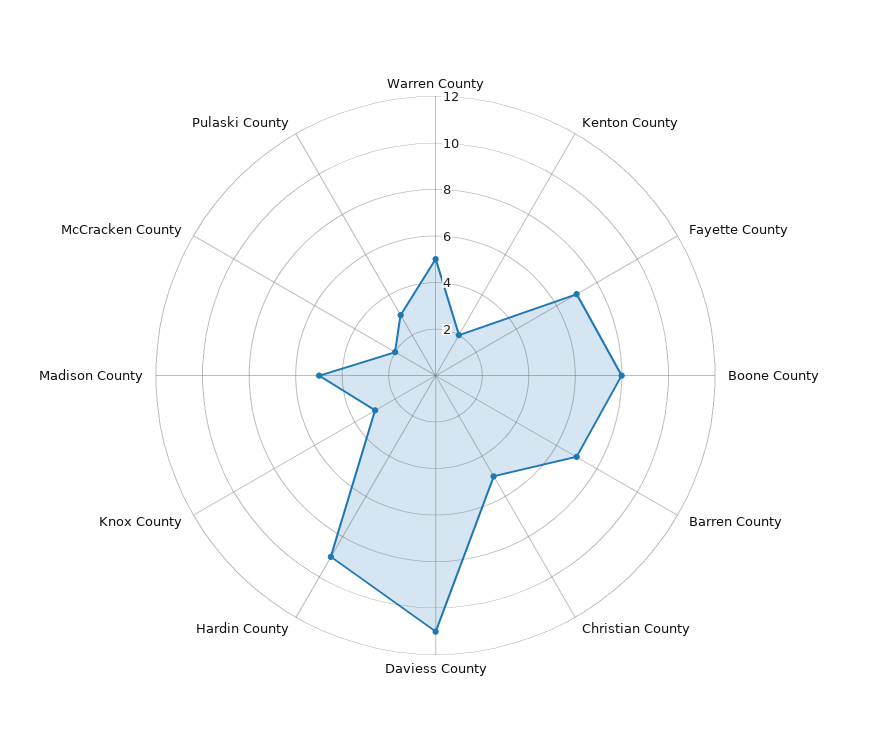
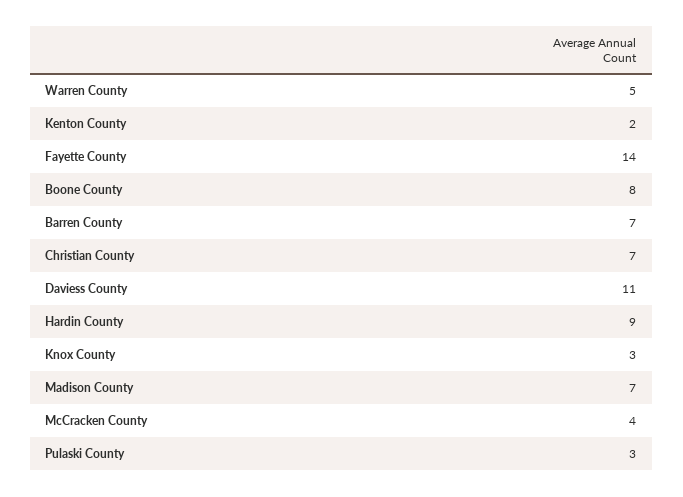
  {
    "Warren County": 5,
    "Kenton County": 2,
-   "Fayette County": 7,
+   "Fayette County": 14,
    "Boone County": 8,
    "Barren County": 7,
-   "Christian County": 5,
+   "Christian County": 7,
    "Daviess County": 11,
    "Hardin County": 9,
    "Knox County": 3,
-   "Madison County": 5,
+   "Madison County": 7,
-   "McCracken County": 2,
+   "McCracken County": 4,
    "Pulaski County": 3
  }

